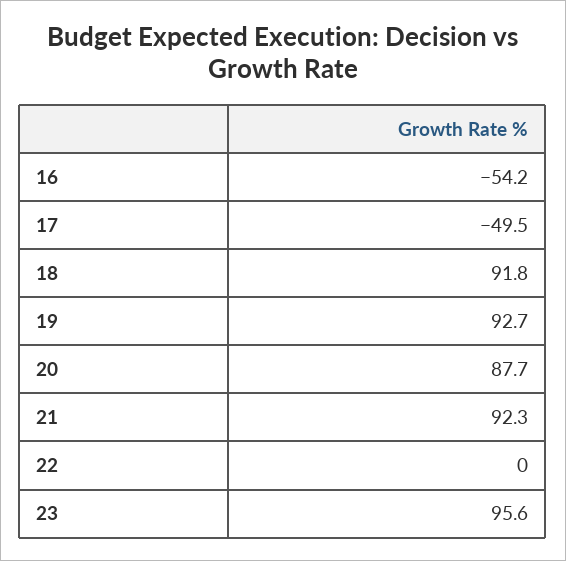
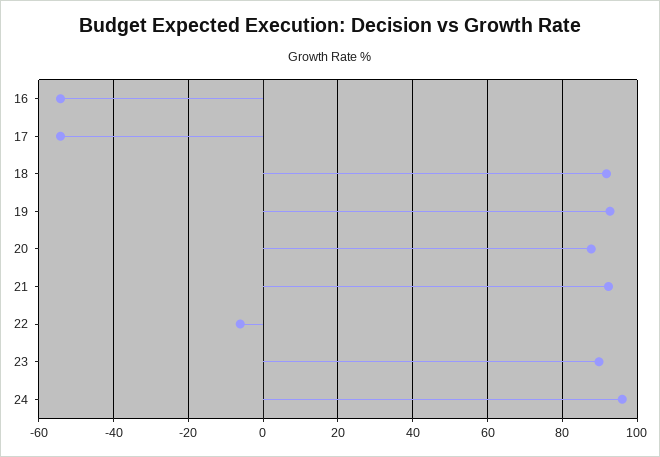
  {
    "16": -54.2,
-   "17": -49.5,
+   "17": -54,
    "18": 91.8,
    "19": 92.7,
    "20": 87.7,
    "21": 92.3,
-   "22": 0,
+   "22": -6,
-   "23": 95.6
+   "23": 90,
+   "24": 96
  }

